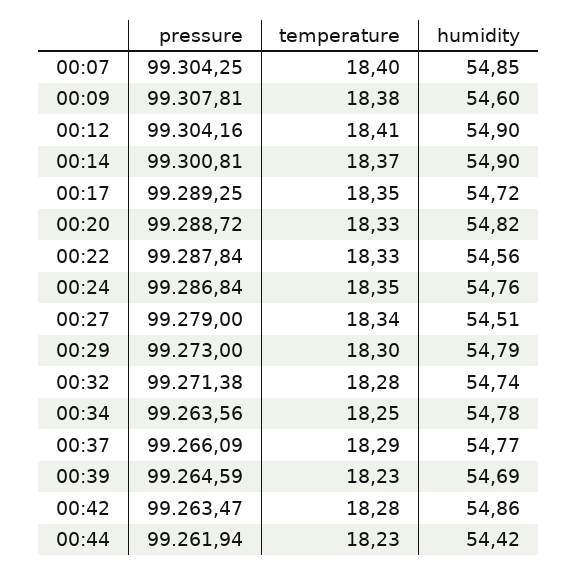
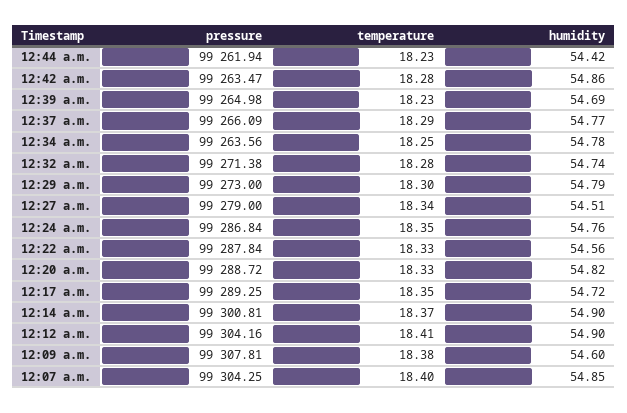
  {
    "pressure": {
      "00:07": 99304.25,
      "00:09": 99307.81,
      "00:12": 99304.16,
      "00:14": 99300.81,
      "00:17": 99289.25,
      "00:20": 99288.72,
      "00:22": 99287.84,
      "00:24": 99286.84,
      "00:27": 99279,
      "00:29": 99273,
      "00:32": 99271.38,
      "00:34": 99263.56,
      "00:37": 99266.09,
-     "00:39": 99264.59,
+     "00:39": 99264.98,
      "00:42": 99263.47,
      "00:44": 99261.94
    },
    "temperature": {
      "00:07": 18.4,
      "00:09": 18.38,
      "00:12": 18.41,
      "00:14": 18.37,
      "00:17": 18.35,
      "00:20": 18.33,
      "00:22": 18.33,
      "00:24": 18.35,
      "00:27": 18.34,
      "00:29": 18.3,
      "00:32": 18.28,
      "00:34": 18.25,
      "00:37": 18.29,
      "00:39": 18.23,
      "00:42": 18.28,
      "00:44": 18.23
    },
    "humidity": {
      "00:07": 54.85,
      "00:09": 54.6,
      "00:12": 54.9,
      "00:14": 54.9,
      "00:17": 54.72,
      "00:20": 54.82,
      "00:22": 54.56,
      "00:24": 54.76,
      "00:27": 54.51,
      "00:29": 54.79,
      "00:32": 54.74,
      "00:34": 54.78,
      "00:37": 54.77,
      "00:39": 54.69,
      "00:42": 54.86,
      "00:44": 54.42
    }
  }

